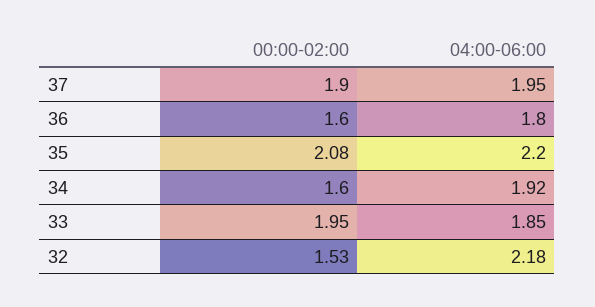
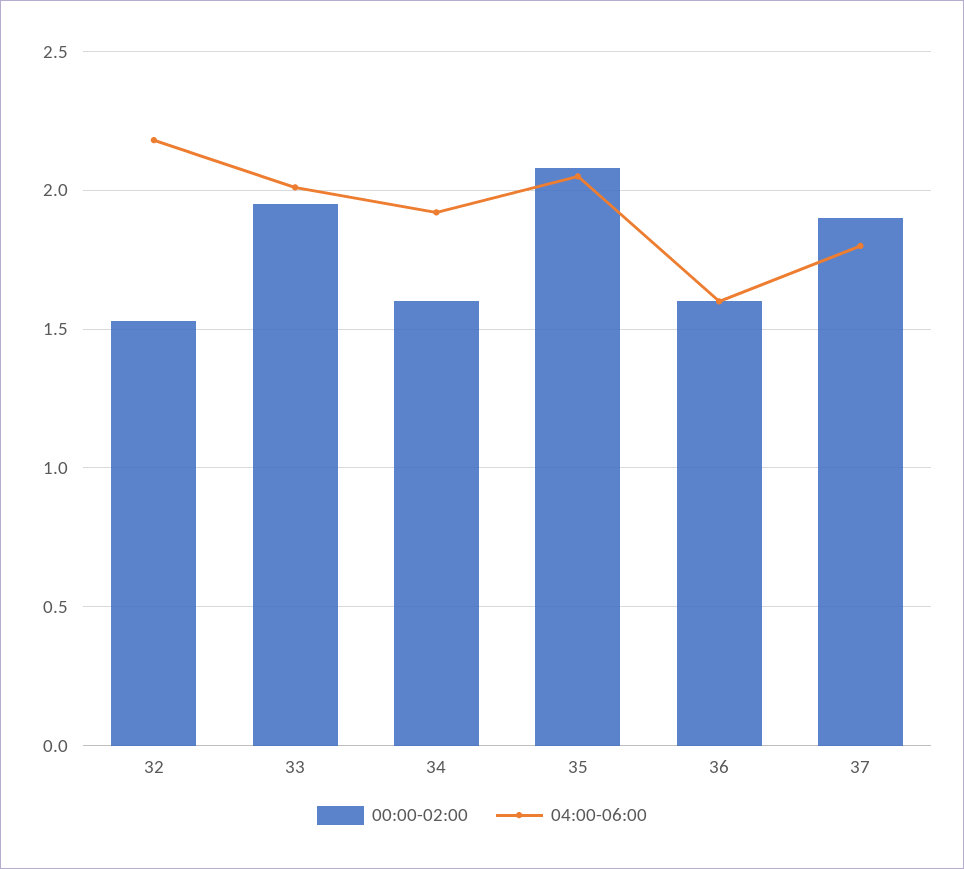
  {
    "00:00-02:00": {
      "37": 1.9,
      "36": 1.6,
      "35": 2.08,
      "34": 1.6,
      "33": 1.95,
      "32": 1.53
    },
    "04:00-06:00": {
-     "37": 1.95,
+     "37": 1.8,
-     "36": 1.8,
+     "36": 1.6,
-     "35": 2.2,
+     "35": 2.05,
      "34": 1.92,
-     "33": 1.85,
+     "33": 2,
      "32": 2.18
    }
  }

